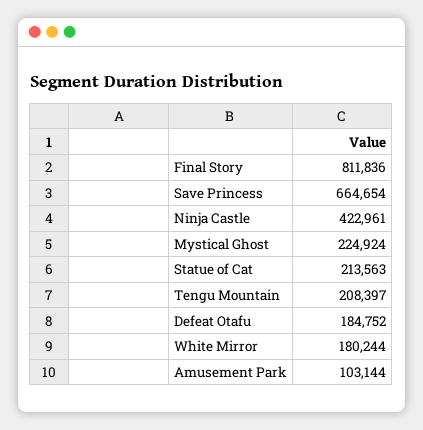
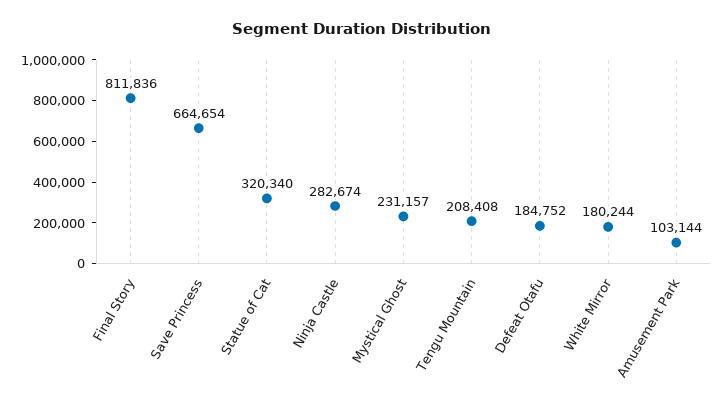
  {
    "Final Story": 811836,
    "Save Princess": 664654,
-   "Ninja Castle": 422961,
+   "Ninja Castle": 282674,
-   "Mystical Ghost": 224924,
+   "Mystical Ghost": 231157,
-   "Statue of Cat": 213563,
+   "Statue of Cat": 320340,
-   "Tengu Mountain": 208397,
+   "Tengu Mountain": 208408,
    "Defeat Otafu": 184752,
    "White Mirror": 180244,
    "Amusement Park": 103144
  }

